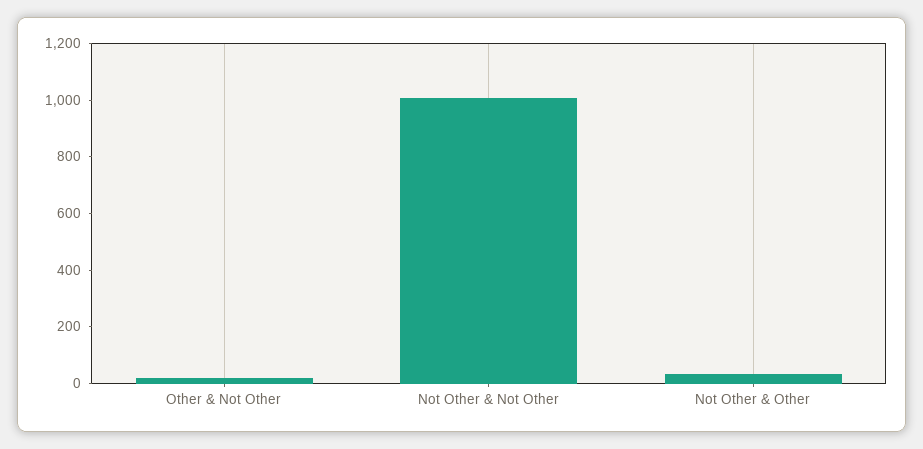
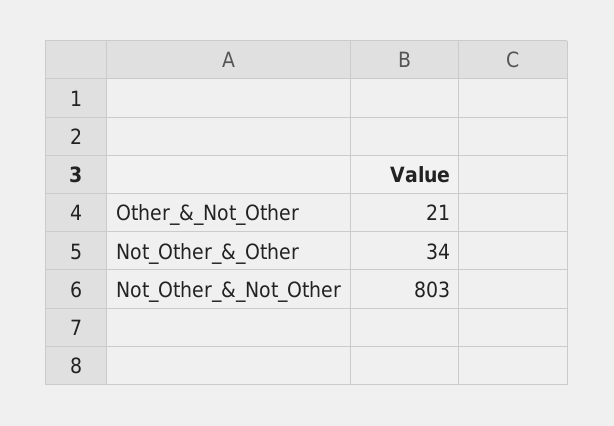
  {
    "Other & Not Other": 21,
-   "Not Other & Not Other": 1000,
+   "Not Other & Not Other": 803,
    "Not Other & Other": 34
  }

